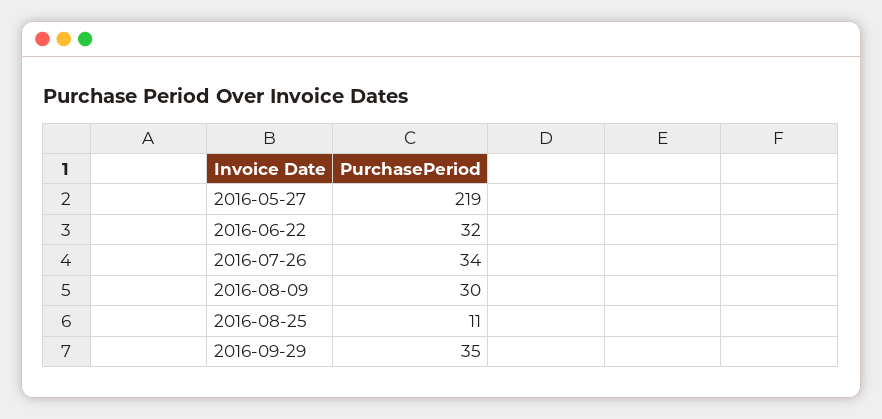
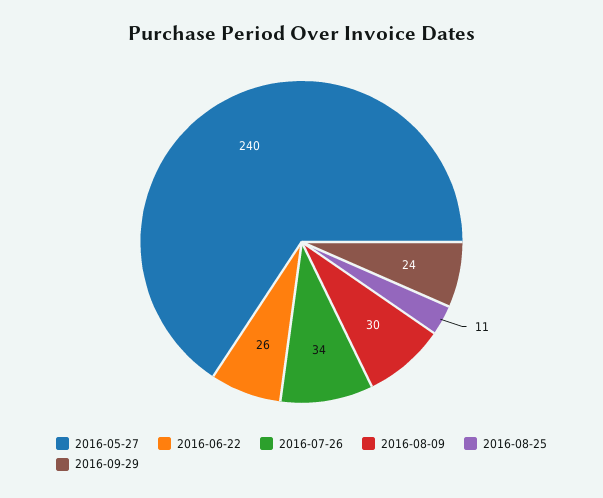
  {
-   "2016-05-27": 219,
+   "2016-05-27": 240,
-   "2016-06-22": 32,
+   "2016-06-22": 26,
    "2016-07-26": 34,
    "2016-08-09": 30,
    "2016-08-25": 11,
-   "2016-09-29": 35
+   "2016-09-29": 24
  }

